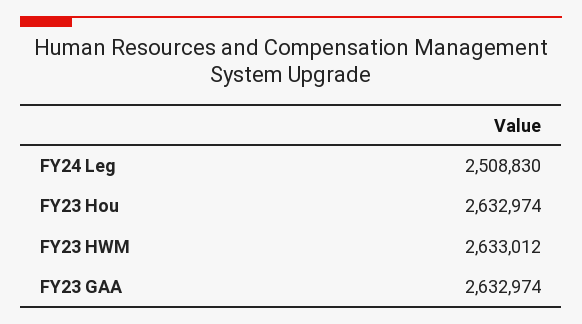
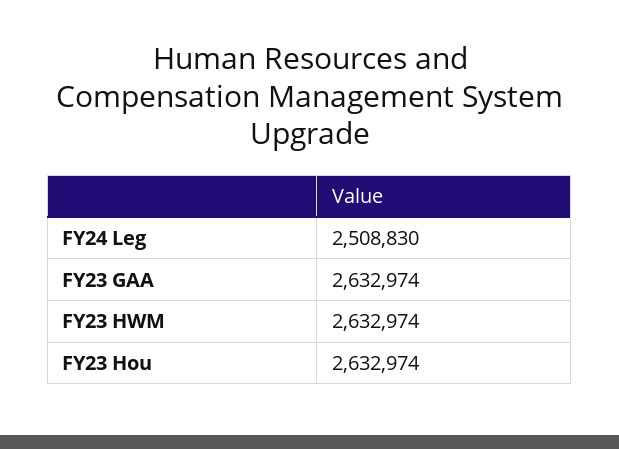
  {
    "FY24 Leg": 2508830,
    "FY23 Hou": 2632974,
-   "FY23 HWM": 2633012,
+   "FY23 HWM": 2632974,
    "FY23 GAA": 2632974
  }

